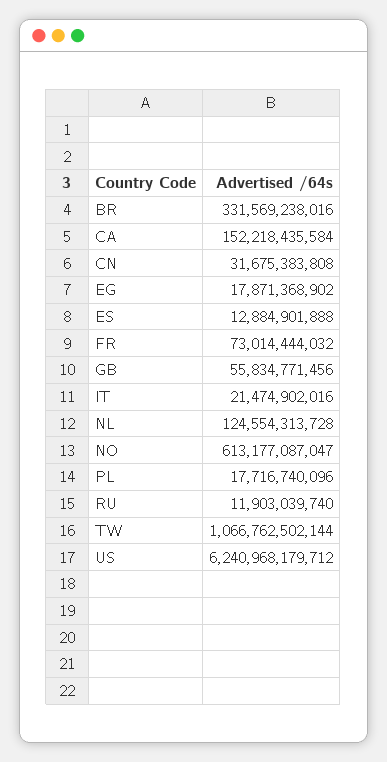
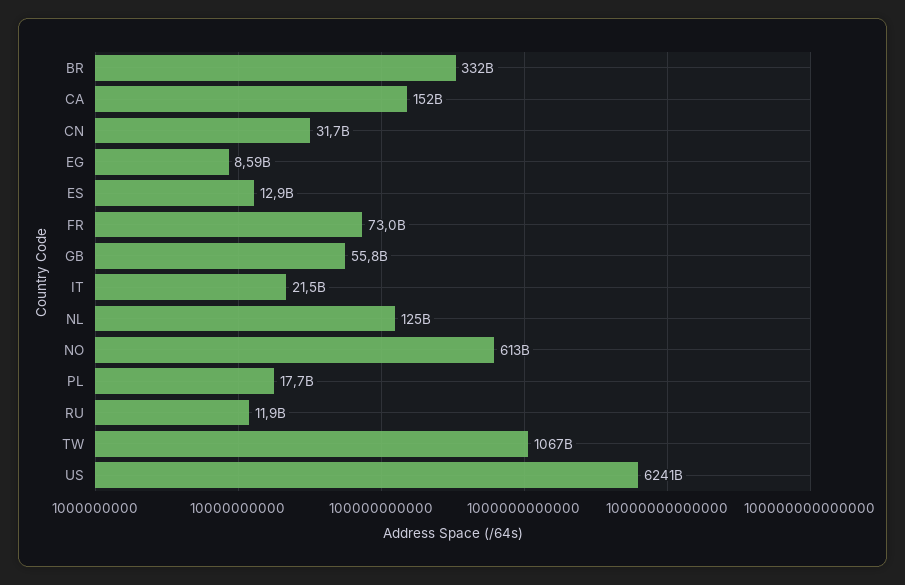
  {
    "BR": 331569238016,
    "CA": 152218435584,
    "CN": 31675383808,
-   "EG": 17871368902,
+   "EG": 8590000000,
    "ES": 12884901888,
    "FR": 73014444032,
    "GB": 55834771456,
    "IT": 21474902016,
    "NL": 124554313728,
    "NO": 613177087047,
    "PL": 17716740096,
    "RU": 11903039740,
    "TW": 1066762502144,
    "US": 6240968179712
  }

